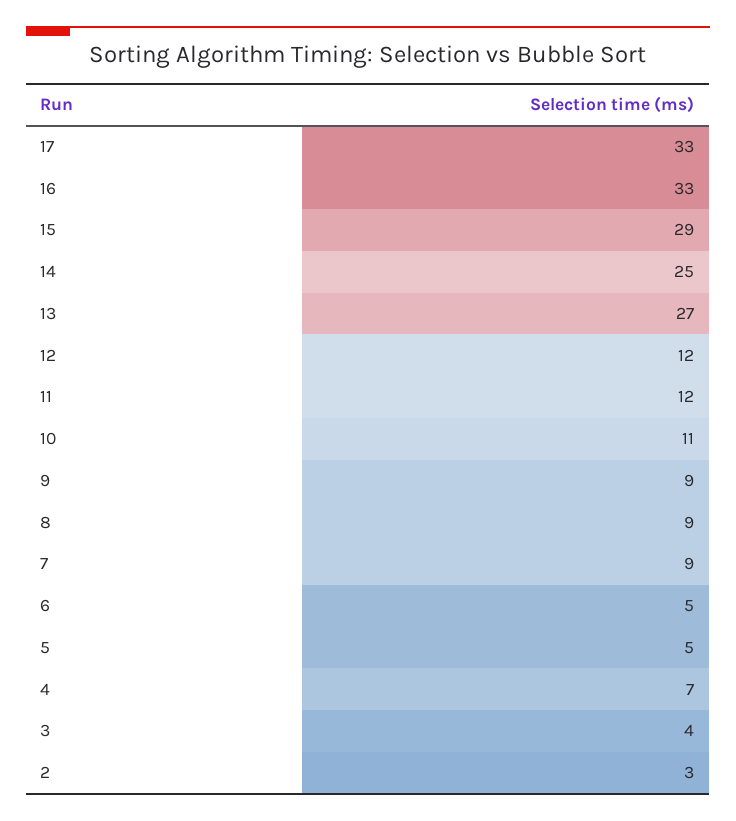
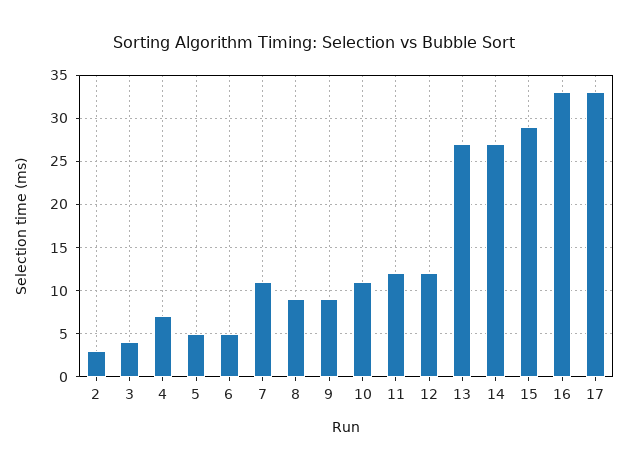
  {
    "17": 33,
    "16": 33,
    "15": 29,
-   "14": 25,
+   "14": 27,
    "13": 27,
    "12": 12,
    "11": 12,
    "10": 11,
    "9": 9,
    "8": 9,
-   "7": 9,
+   "7": 11,
    "6": 5,
    "5": 5,
    "4": 7,
    "3": 4,
    "2": 3
  }

